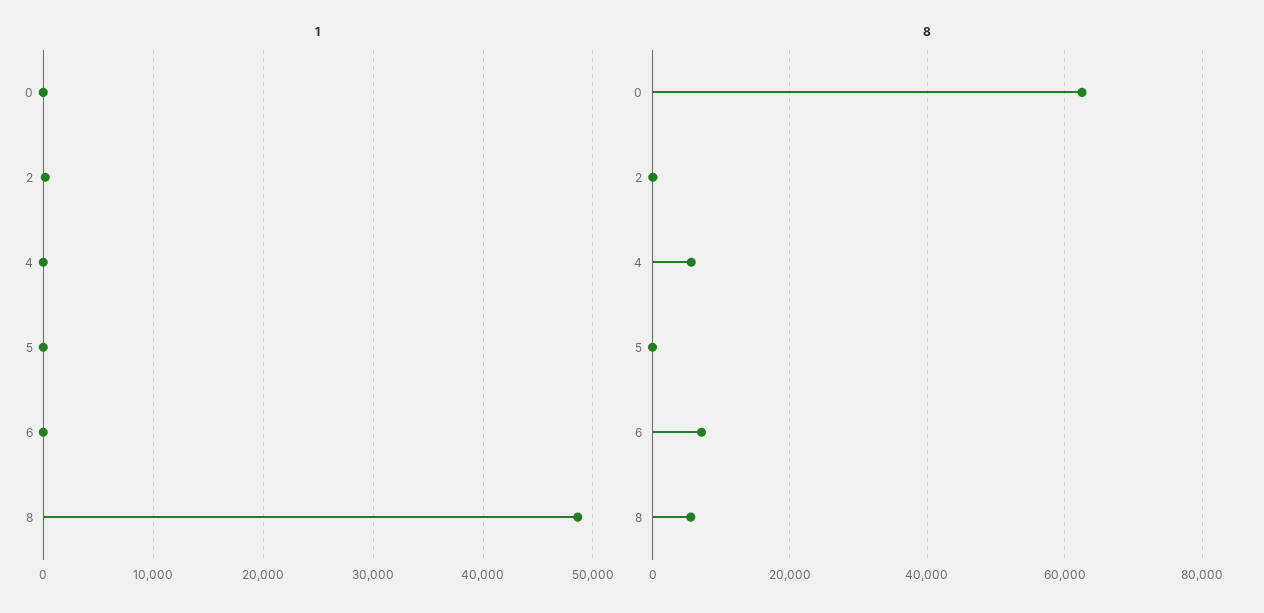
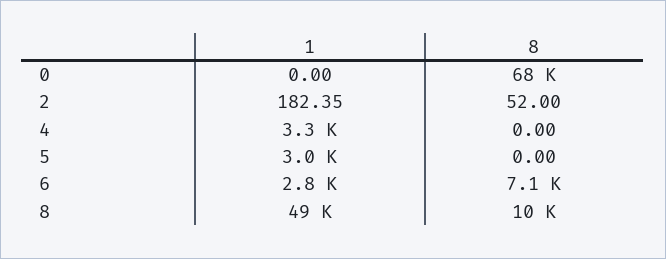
  {
    "1": {
      "0": 0,
      "2": 182.35,
-     "4": 0,
+     "4": 3300,
-     "5": 0,
+     "5": 3000,
-     "6": 0,
+     "6": 2800,
      "8": 49000
    },
    "8": {
-     "0": 62000,
+     "0": 68000,
      "2": 52,
-     "4": 6000,
+     "4": 0,
      "5": 0,
      "6": 7100,
-     "8": 6000
+     "8": 10000
    }
  }

